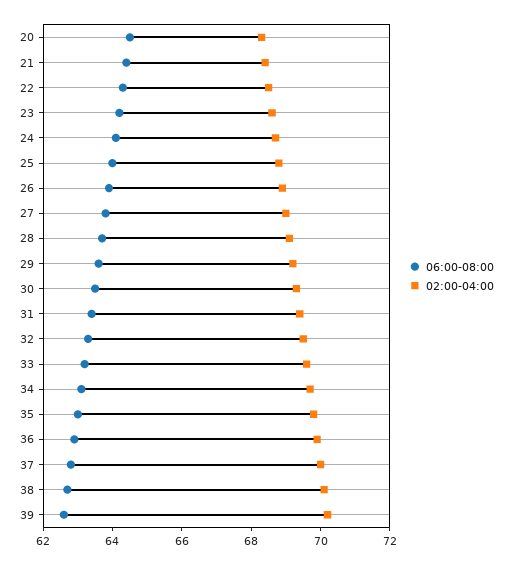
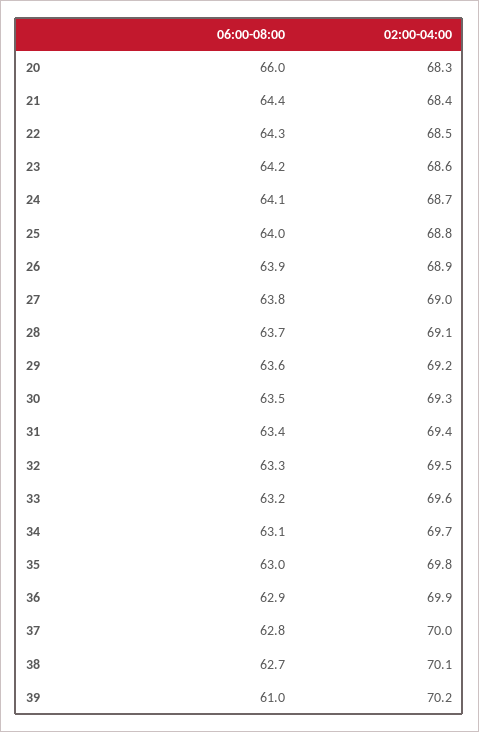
  {
    "06:00-08:00": {
-     "20": 64.5,
+     "20": 66,
      "21": 64.4,
      "22": 64.3,
      "23": 64.2,
      "24": 64.1,
      "25": 64,
      "26": 63.9,
      "27": 63.8,
      "28": 63.7,
      "29": 63.6,
      "30": 63.5,
      "31": 63.4,
      "32": 63.3,
      "33": 63.2,
      "34": 63.1,
      "35": 63,
      "36": 62.9,
      "37": 62.8,
      "38": 62.7,
-     "39": 62.5
+     "39": 61
    },
    "02:00-04:00": {
      "20": 68.3,
      "21": 68.4,
      "22": 68.5,
      "23": 68.6,
      "24": 68.7,
      "25": 68.8,
      "26": 68.9,
      "27": 69,
      "28": 69.1,
      "29": 69.2,
      "30": 69.3,
      "31": 69.4,
      "32": 69.5,
      "33": 69.6,
      "34": 69.7,
      "35": 69.8,
      "36": 69.9,
      "37": 70,
      "38": 70.1,
      "39": 70.2
    }
  }

